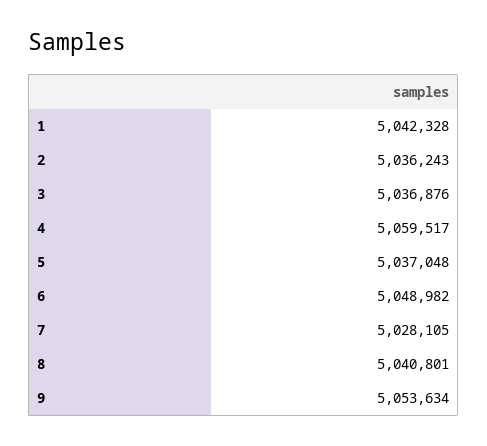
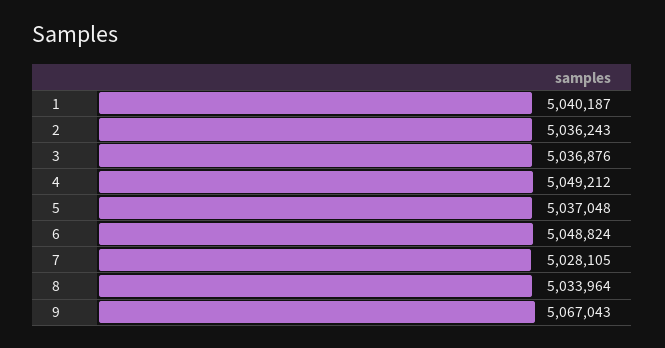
  {
-   "1": 5042328,
+   "1": 5040187,
    "2": 5036243,
    "3": 5036876,
-   "4": 5059517,
+   "4": 5049212,
    "5": 5037048,
-   "6": 5048982,
+   "6": 5048824,
    "7": 5028105,
-   "8": 5040801,
+   "8": 5033964,
-   "9": 5053634
+   "9": 5067043
  }

